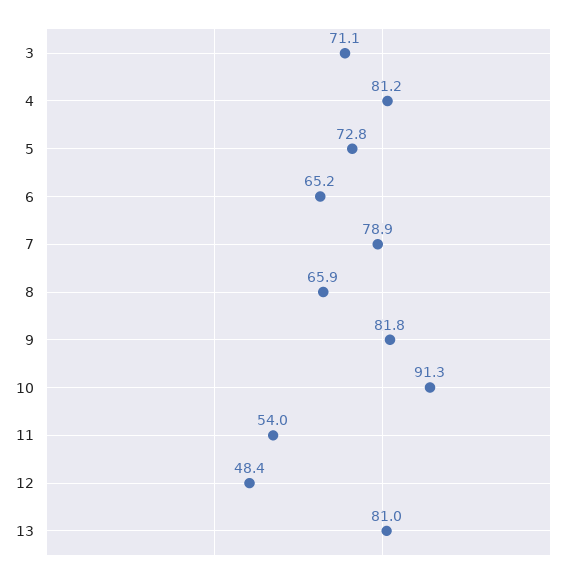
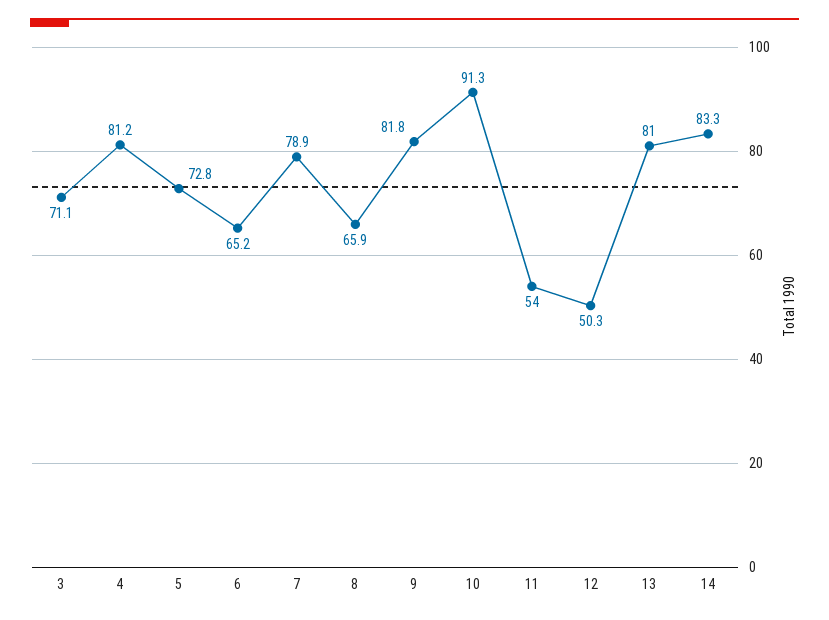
  {
    "3": 71.1,
    "4": 81.2,
    "5": 72.8,
    "6": 65.2,
    "7": 78.9,
    "8": 65.9,
    "9": 81.8,
    "10": 91.3,
    "11": 54,
-   "12": 48.4,
+   "12": 50.3,
-   "13": 81
+   "13": 81,
+   "14": 83.3
  }

